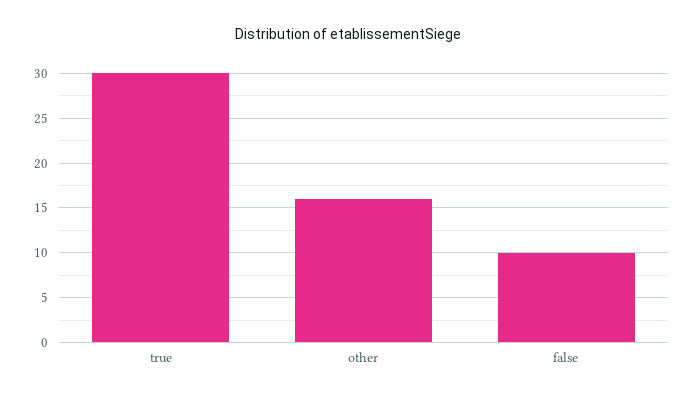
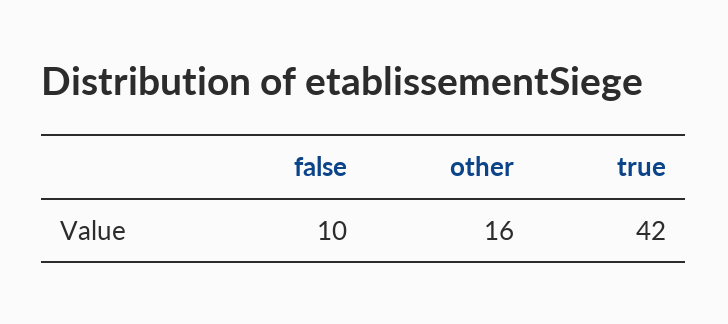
  {
-   "true": 30,
+   "true": 42,
    "other": 16,
    "false": 10
  }

